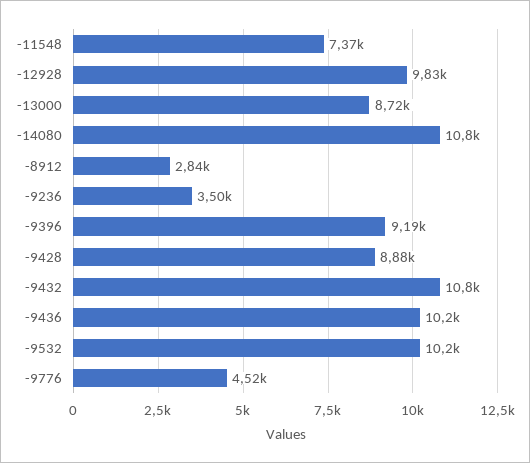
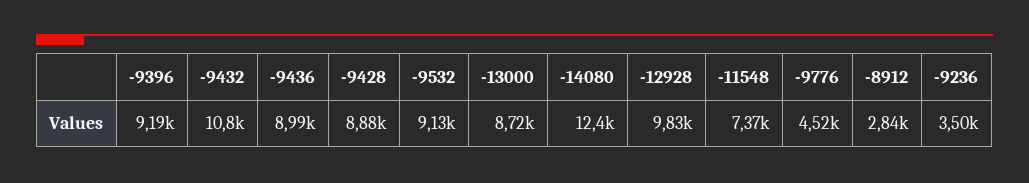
  {
    "-11548": 7370,
    "-12928": 9830,
    "-13000": 8720,
-   "-14080": 10800,
+   "-14080": 12400,
    "-8912": 2840,
    "-9236": 3500,
    "-9396": 9190,
    "-9428": 8880,
    "-9432": 10800,
-   "-9436": 10200,
+   "-9436": 8990,
-   "-9532": 10200,
+   "-9532": 9130,
    "-9776": 4520
  }

